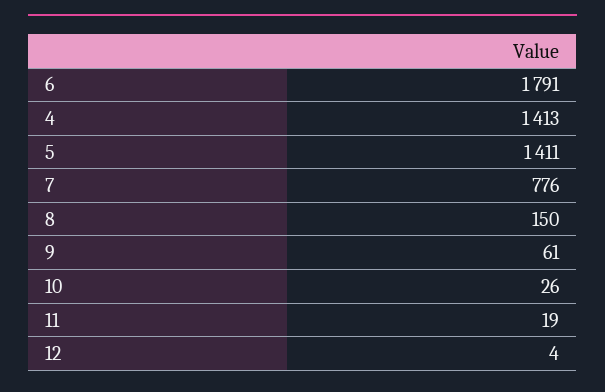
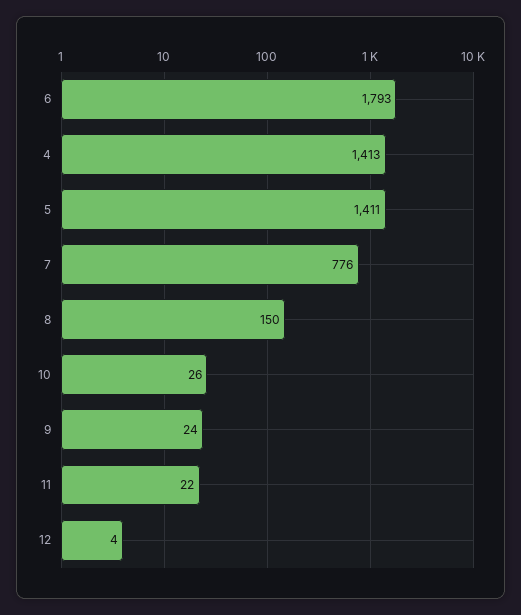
  {
-   "6": 1791,
+   "6": 1793,
    "4": 1413,
    "5": 1411,
    "7": 776,
    "8": 150,
-   "9": 61,
+   "9": 24,
    "10": 26,
-   "11": 19,
+   "11": 22,
    "12": 4
  }

